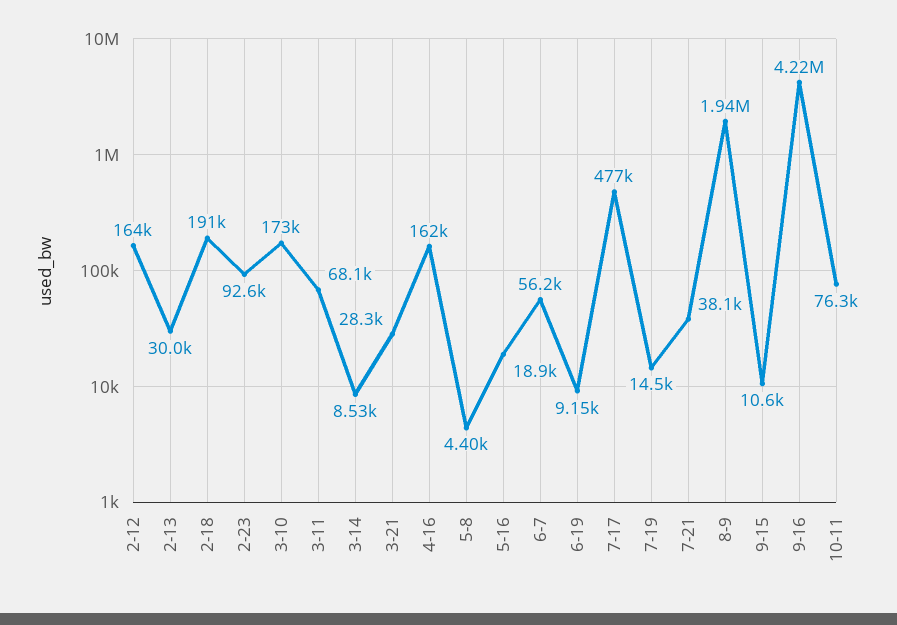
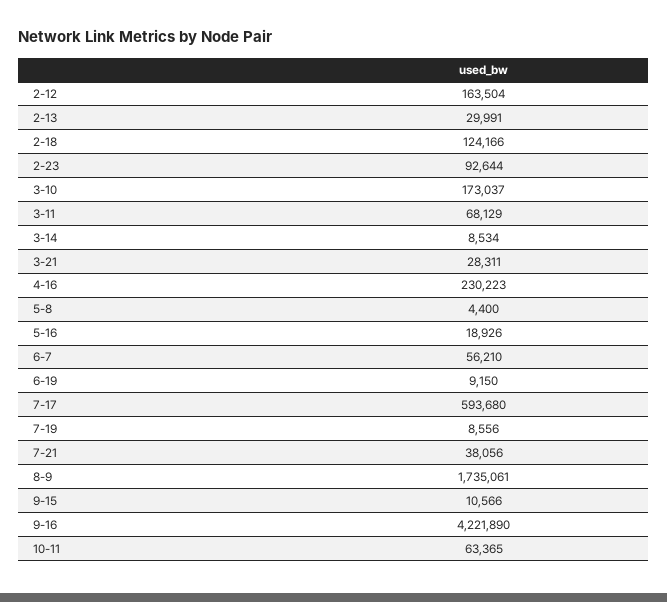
  {
    "2-12": 163504,
    "2-13": 29991,
-   "2-18": 191000,
+   "2-18": 124166,
    "2-23": 92644,
    "3-10": 173037,
    "3-11": 68129,
    "3-14": 8534,
    "3-21": 28311,
-   "4-16": 162000,
+   "4-16": 230223,
    "5-8": 4400,
    "5-16": 18926,
    "6-7": 56210,
    "6-19": 9150,
-   "7-17": 477000,
+   "7-17": 593680,
-   "7-19": 14500,
+   "7-19": 8556,
    "7-21": 38056,
-   "8-9": 1940000,
+   "8-9": 1735061,
    "9-15": 10566,
    "9-16": 4221890,
-   "10-11": 76300
+   "10-11": 63365
  }

